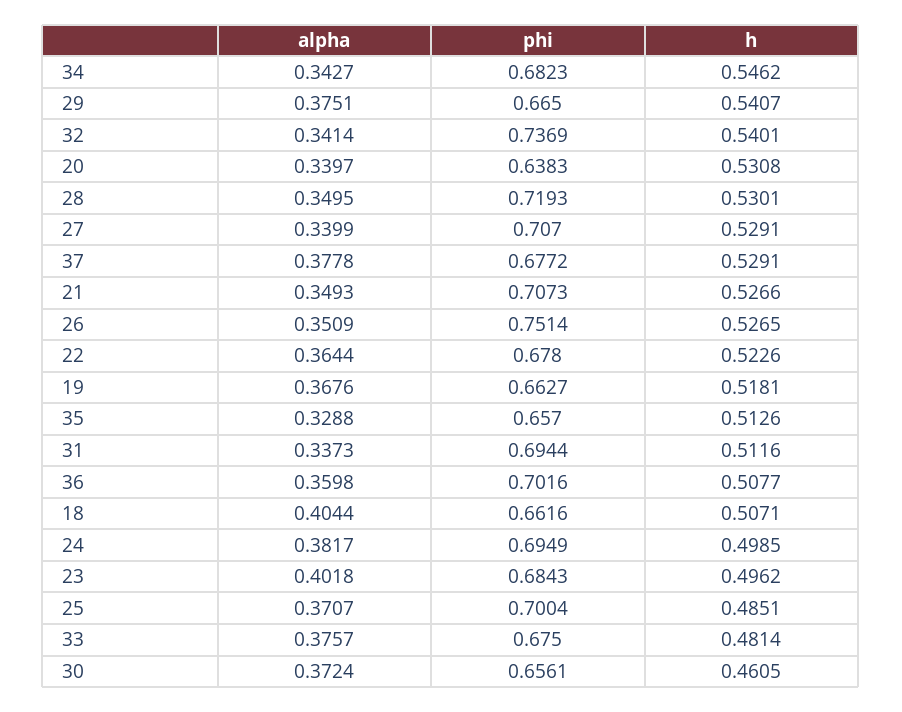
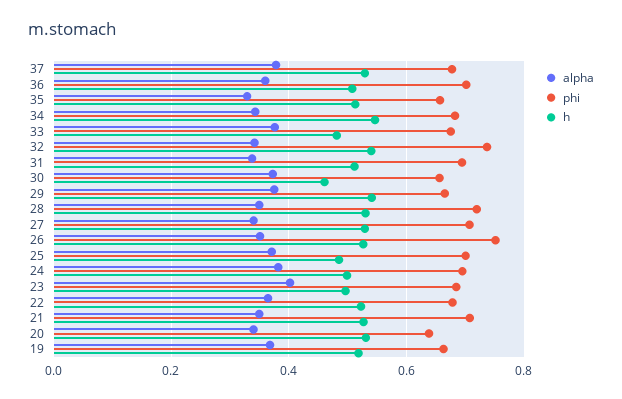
  {
    "alpha": {
      "34": 0.3427,
      "29": 0.3751,
      "32": 0.3414,
      "20": 0.3397,
      "28": 0.3495,
      "27": 0.3399,
      "37": 0.3778,
      "21": 0.3493,
      "26": 0.3509,
      "22": 0.3644,
      "19": 0.3676,
      "35": 0.3288,
      "31": 0.3373,
      "36": 0.3598,
-     "18": 0.4044,
      "24": 0.3817,
      "23": 0.4018,
      "25": 0.3707,
      "33": 0.3757,
      "30": 0.3724
    },
    "phi": {
      "34": 0.6823,
      "29": 0.665,
      "32": 0.7369,
      "20": 0.6383,
      "28": 0.7193,
      "27": 0.707,
      "37": 0.6772,
      "21": 0.7073,
      "26": 0.7514,
      "22": 0.678,
      "19": 0.6627,
      "35": 0.657,
      "31": 0.6944,
      "36": 0.7016,
-     "18": 0.6616,
      "24": 0.6949,
      "23": 0.6843,
      "25": 0.7004,
      "33": 0.675,
      "30": 0.6561
    },
    "h": {
      "34": 0.5462,
      "29": 0.5407,
      "32": 0.5401,
      "20": 0.5308,
      "28": 0.5301,
      "27": 0.5291,
      "37": 0.5291,
      "21": 0.5266,
      "26": 0.5265,
      "22": 0.5226,
      "19": 0.5181,
      "35": 0.5126,
      "31": 0.5116,
      "36": 0.5077,
-     "18": 0.5071,
      "24": 0.4985,
      "23": 0.4962,
      "25": 0.4851,
      "33": 0.4814,
      "30": 0.4605
    }
  }

